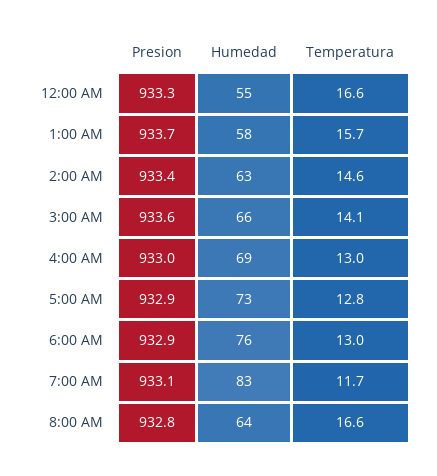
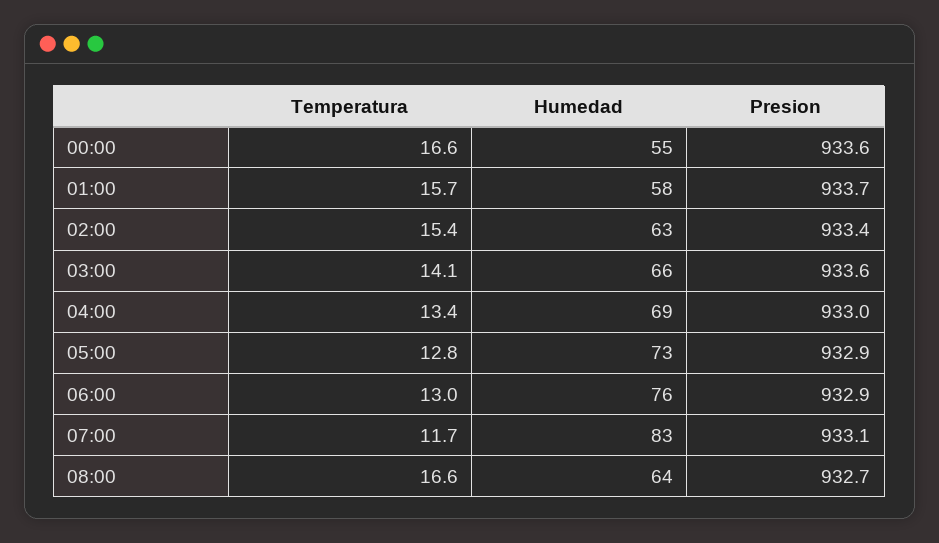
  {
    "Presion": {
-     "12:00 AM": 933.3,
+     "12:00 AM": 933.6,
      "1:00 AM": 933.7,
      "2:00 AM": 933.4,
      "3:00 AM": 933.6,
      "4:00 AM": 933,
      "5:00 AM": 932.9,
      "6:00 AM": 932.9,
      "7:00 AM": 933.1,
-     "8:00 AM": 932.8
+     "8:00 AM": 932.7
    },
    "Humedad": {
      "12:00 AM": 55,
      "1:00 AM": 58,
      "2:00 AM": 63,
      "3:00 AM": 66,
      "4:00 AM": 69,
      "5:00 AM": 73,
      "6:00 AM": 76,
      "7:00 AM": 83,
      "8:00 AM": 64
    },
    "Temperatura": {
      "12:00 AM": 16.6,
      "1:00 AM": 15.7,
-     "2:00 AM": 14.6,
+     "2:00 AM": 15.4,
      "3:00 AM": 14.1,
-     "4:00 AM": 13,
+     "4:00 AM": 13.4,
      "5:00 AM": 12.8,
      "6:00 AM": 13,
      "7:00 AM": 11.7,
      "8:00 AM": 16.6
    }
  }

